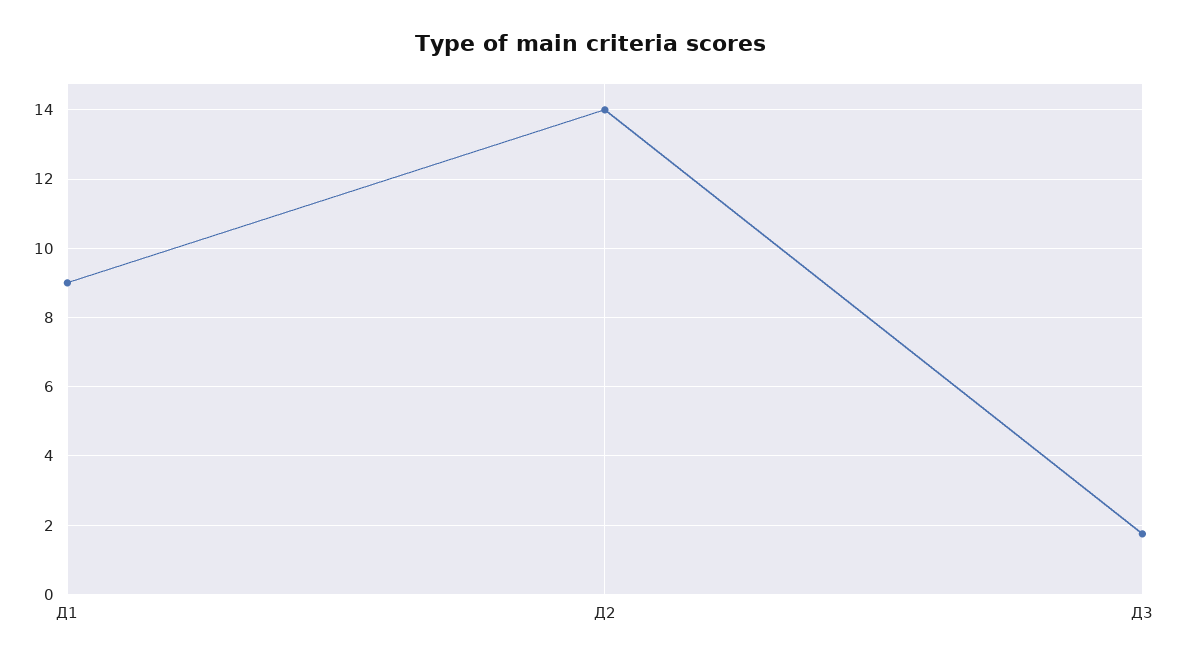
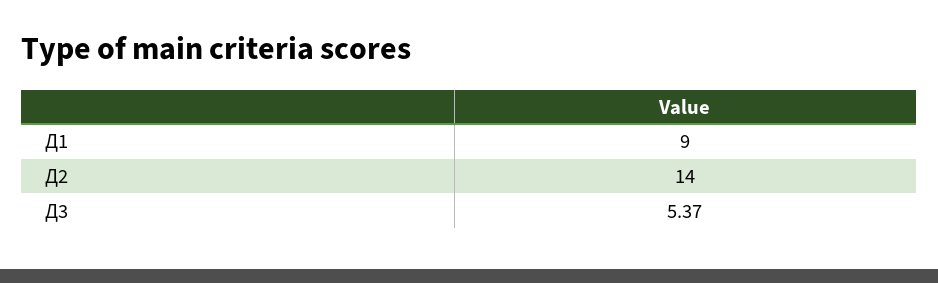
  {
    "Д1": 9,
    "Д2": 14,
-   "Д3": 1.8
+   "Д3": 5.37
  }

